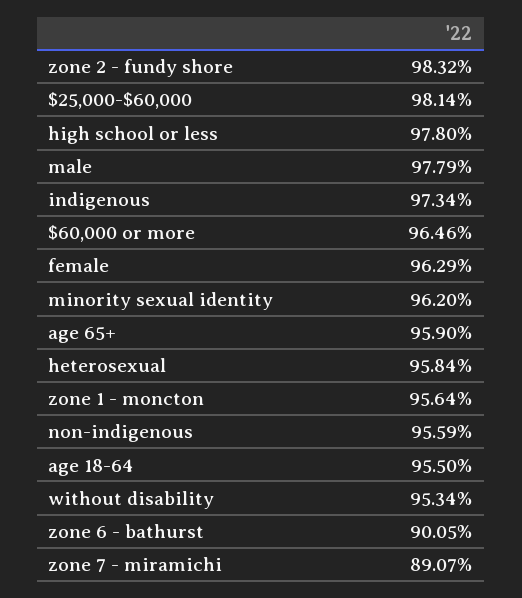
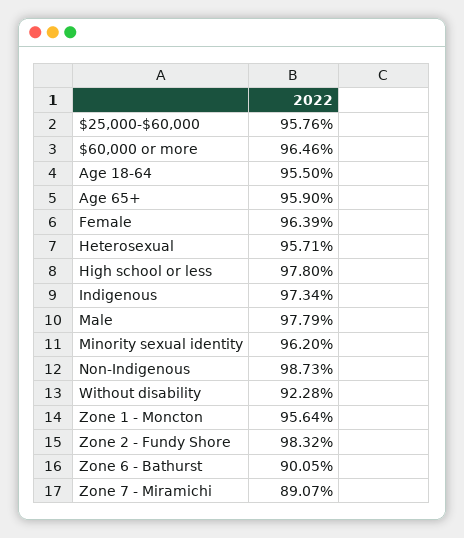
  {
    "zone 2 - fundy shore": 98.32,
-   "$25,000-$60,000": 98.14,
+   "$25,000-$60,000": 95.76,
    "high school or less": 97.8,
    "male": 97.79,
    "indigenous": 97.34,
    "$60,000 or more": 96.46,
-   "female": 96.29,
+   "female": 96.39,
    "minority sexual identity": 96.2,
    "age 65+": 95.9,
-   "heterosexual": 95.84,
+   "heterosexual": 95.71,
    "zone 1 - moncton": 95.64,
-   "non-indigenous": 95.59,
+   "non-indigenous": 98.73,
    "age 18-64": 95.5,
-   "without disability": 95.34,
+   "without disability": 92.28,
    "zone 6 - bathurst": 90.05,
    "zone 7 - miramichi": 89.07
  }

